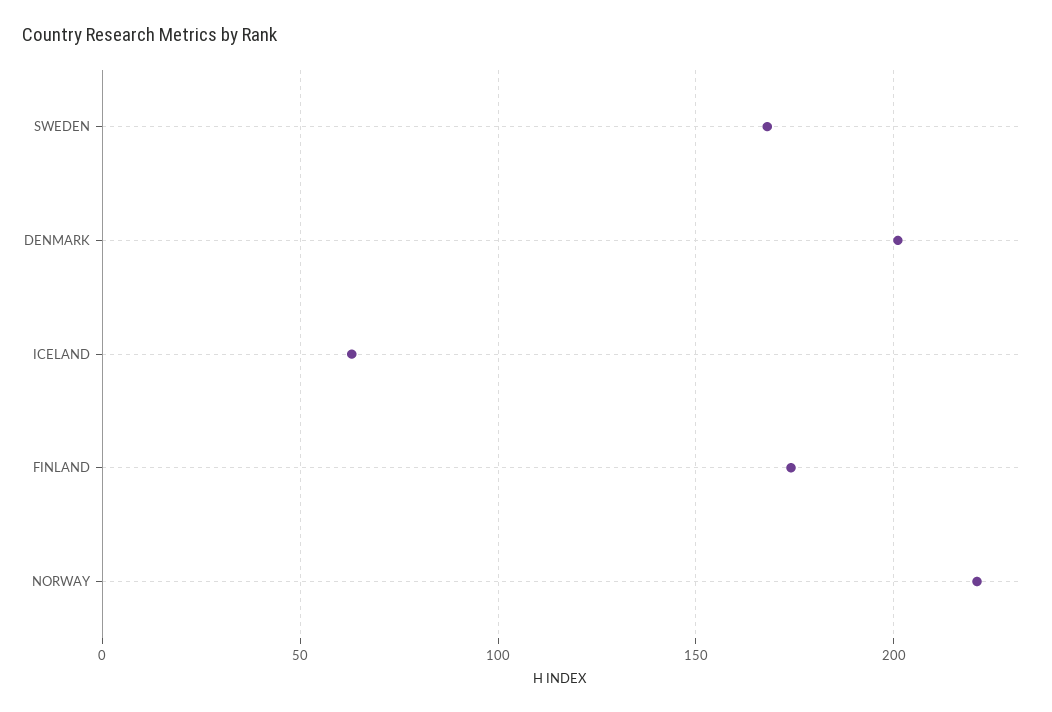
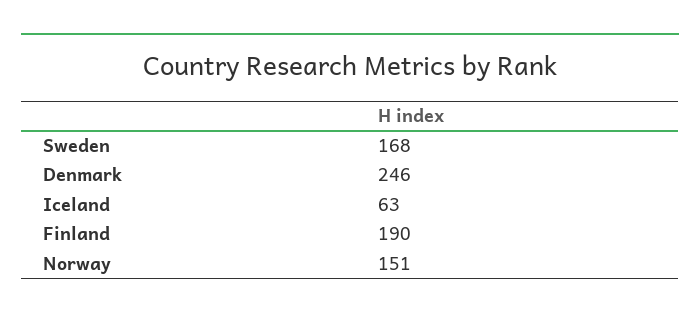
  {
    "SWEDEN": 168,
-   "DENMARK": 200,
+   "DENMARK": 246,
    "ICELAND": 63,
-   "FINLAND": 175,
+   "FINLAND": 190,
-   "NORWAY": 220
+   "NORWAY": 151
  }

